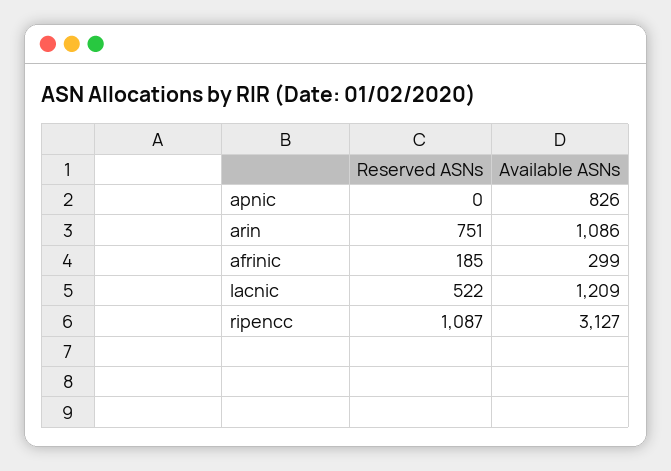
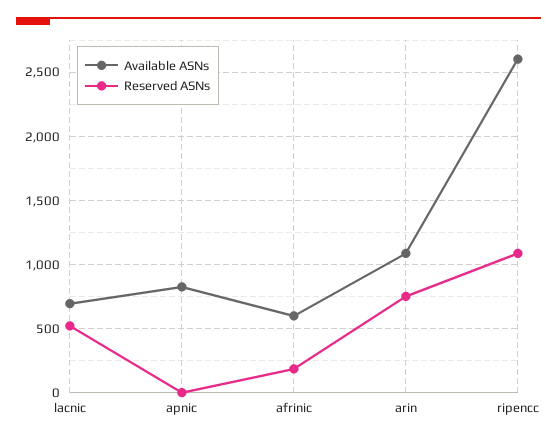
  {
    "Reserved ASNs": {
      "apnic": 0,
      "arin": 751,
      "afrinic": 185,
      "lacnic": 522,
      "ripencc": 1087
    },
    "Available ASNs": {
      "apnic": 826,
      "arin": 1086,
-     "afrinic": 299,
+     "afrinic": 600,
-     "lacnic": 1209,
+     "lacnic": 700,
-     "ripencc": 3127
+     "ripencc": 2600
    }
  }

